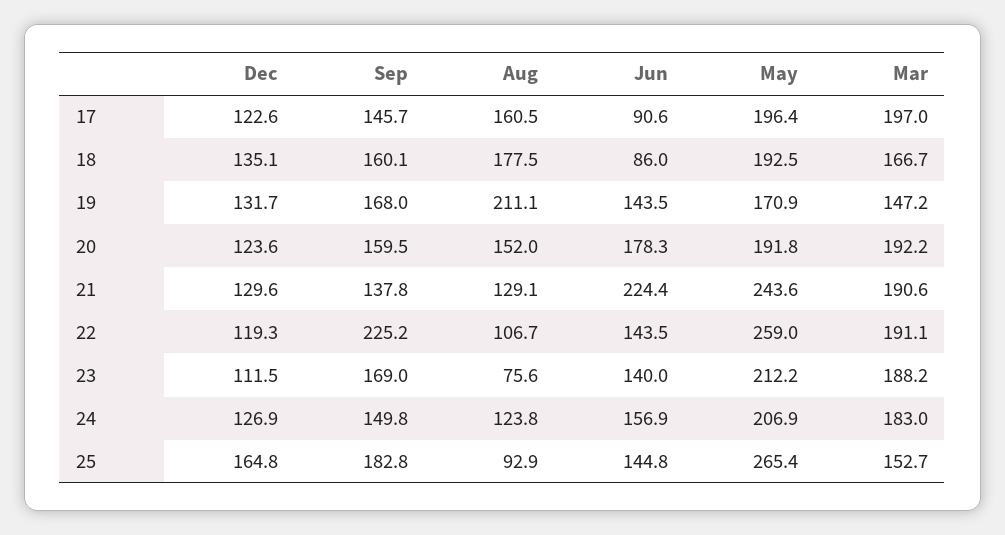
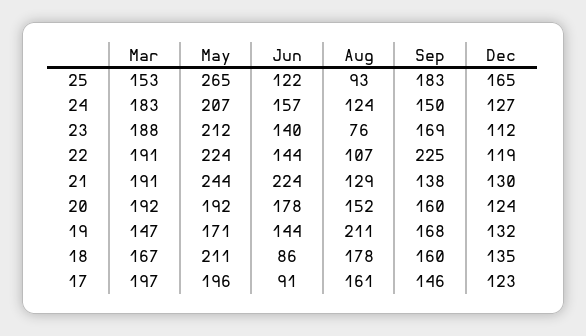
  {
    "Dec": {
      "17": 122.6,
      "18": 135.1,
      "19": 131.7,
      "20": 123.6,
      "21": 129.6,
      "22": 119.3,
      "23": 111.5,
      "24": 126.9,
      "25": 164.8
    },
    "Sep": {
      "17": 145.7,
      "18": 160.1,
      "19": 168,
      "20": 159.5,
      "21": 137.8,
      "22": 225.2,
      "23": 169,
      "24": 149.8,
      "25": 182.8
    },
    "Aug": {
      "17": 160.5,
      "18": 177.5,
      "19": 211.1,
      "20": 152,
      "21": 129.1,
      "22": 106.7,
      "23": 75.6,
      "24": 123.8,
      "25": 92.9
    },
    "Jun": {
      "17": 90.6,
      "18": 86,
      "19": 143.5,
      "20": 178.3,
      "21": 224.4,
      "22": 143.5,
      "23": 140,
      "24": 156.9,
-     "25": 144.8
+     "25": 122
    },
    "May": {
      "17": 196.4,
-     "18": 192.5,
+     "18": 211,
      "19": 170.9,
      "20": 191.8,
      "21": 243.6,
-     "22": 259,
+     "22": 224,
      "23": 212.2,
      "24": 206.9,
      "25": 265.4
    },
    "Mar": {
      "17": 197,
      "18": 166.7,
      "19": 147.2,
      "20": 192.2,
      "21": 190.6,
      "22": 191.1,
      "23": 188.2,
      "24": 183,
      "25": 152.7
    }
  }

